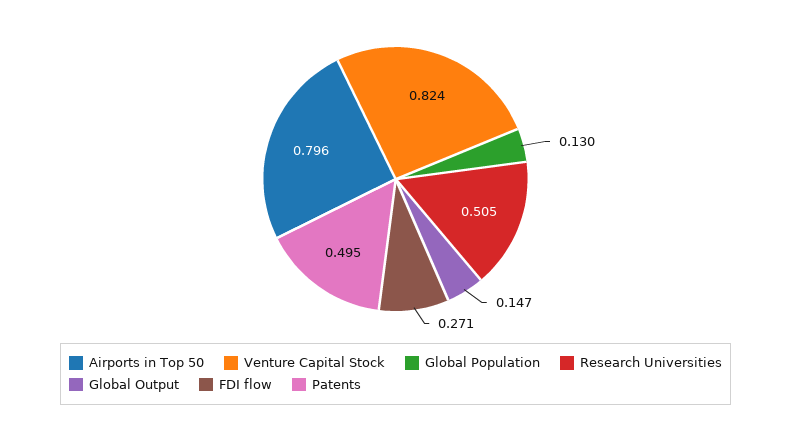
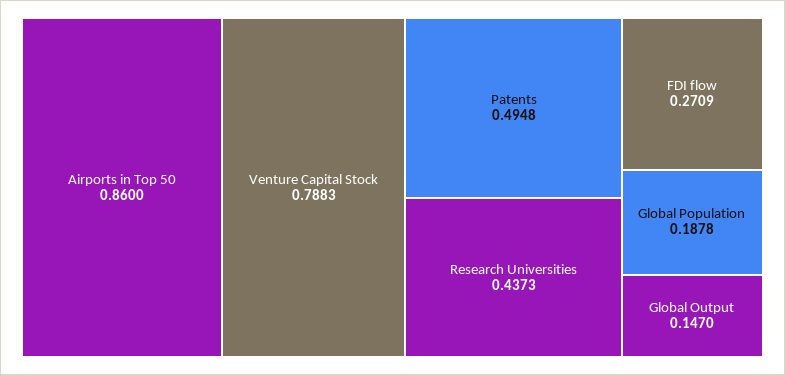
  {
-   "Airports in Top 50": 0.796,
+   "Airports in Top 50": 0.86,
-   "Venture Capital Stock": 0.824,
+   "Venture Capital Stock": 0.7883,
-   "Global Population": 0.13,
+   "Global Population": 0.1878,
-   "Research Universities": 0.505,
+   "Research Universities": 0.4373,
    "Global Output": 0.147,
    "FDI flow": 0.2709,
    "Patents": 0.4948
  }

